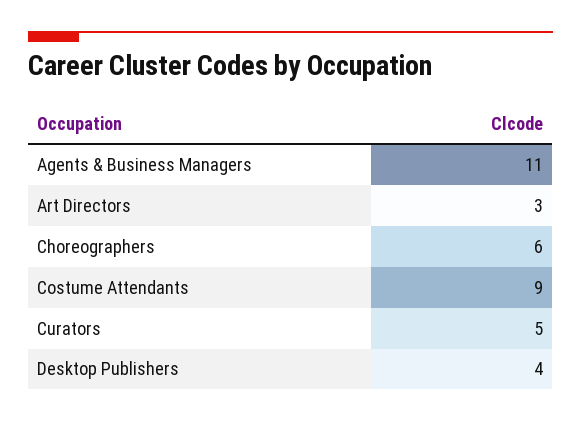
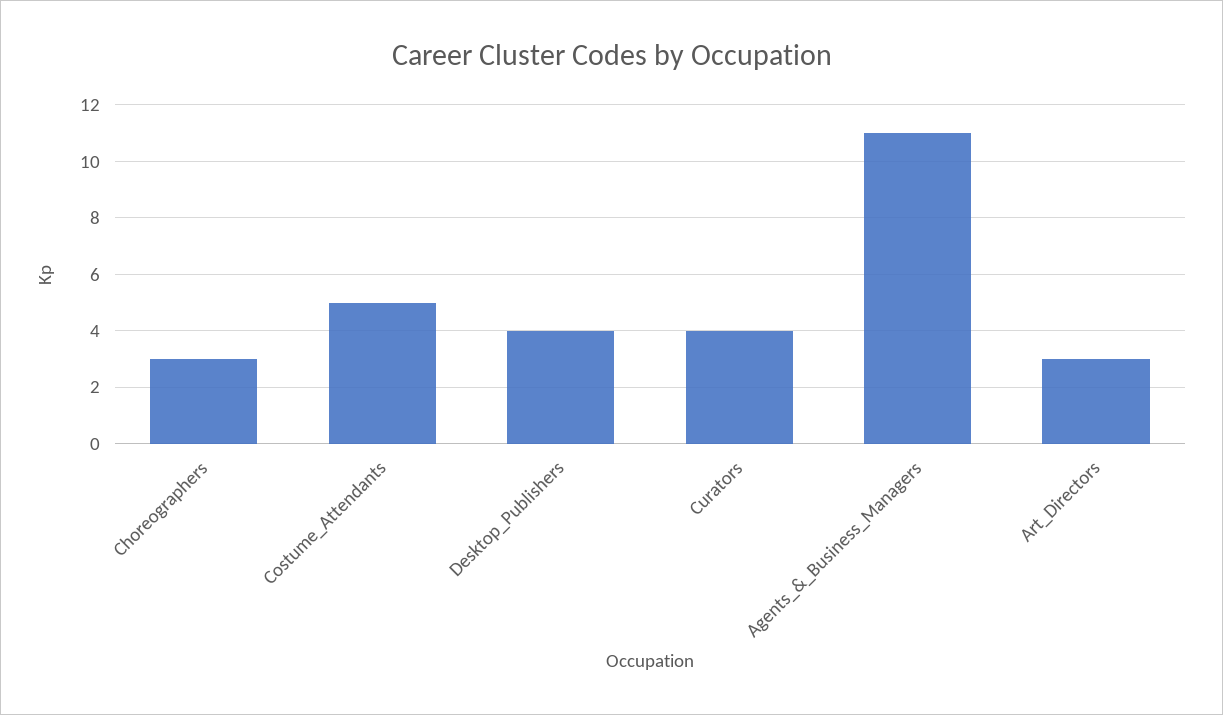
  {
    "Agents & Business Managers": 11,
    "Art Directors": 3,
-   "Choreographers": 6,
+   "Choreographers": 3,
-   "Costume Attendants": 9,
+   "Costume Attendants": 5,
-   "Curators": 5,
+   "Curators": 4,
    "Desktop Publishers": 4
  }

